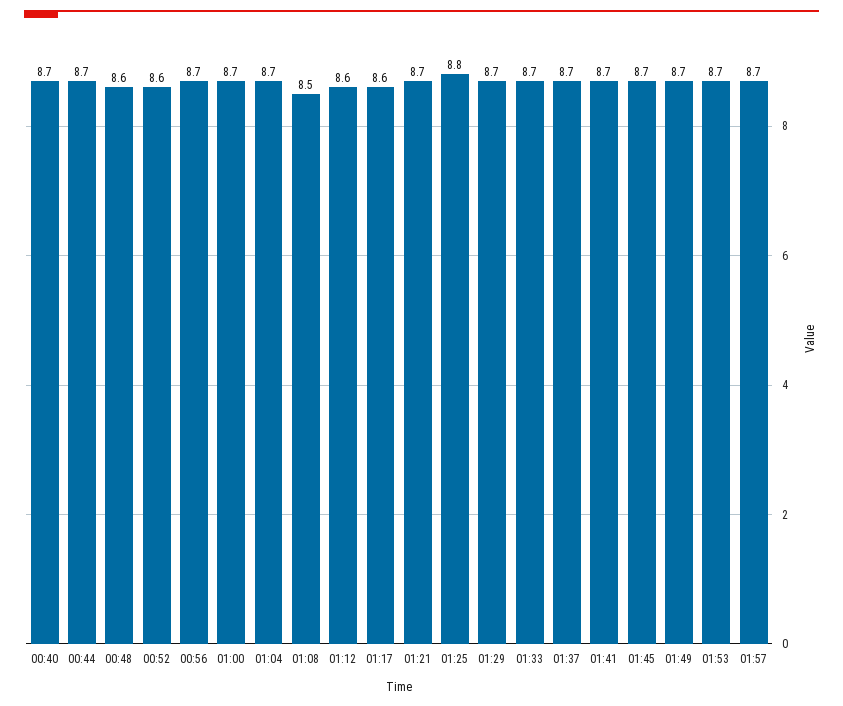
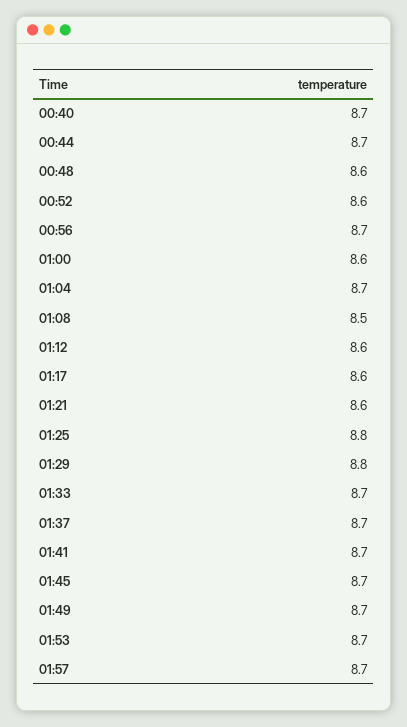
  {
    "00:40": 8.7,
    "00:44": 8.7,
    "00:48": 8.6,
    "00:52": 8.6,
    "00:56": 8.7,
-   "01:00": 8.7,
+   "01:00": 8.6,
    "01:04": 8.7,
    "01:08": 8.5,
    "01:12": 8.6,
    "01:17": 8.6,
-   "01:21": 8.7,
+   "01:21": 8.6,
    "01:25": 8.8,
-   "01:29": 8.7,
+   "01:29": 8.8,
    "01:33": 8.7,
    "01:37": 8.7,
    "01:41": 8.7,
    "01:45": 8.7,
    "01:49": 8.7,
    "01:53": 8.7,
    "01:57": 8.7
  }

